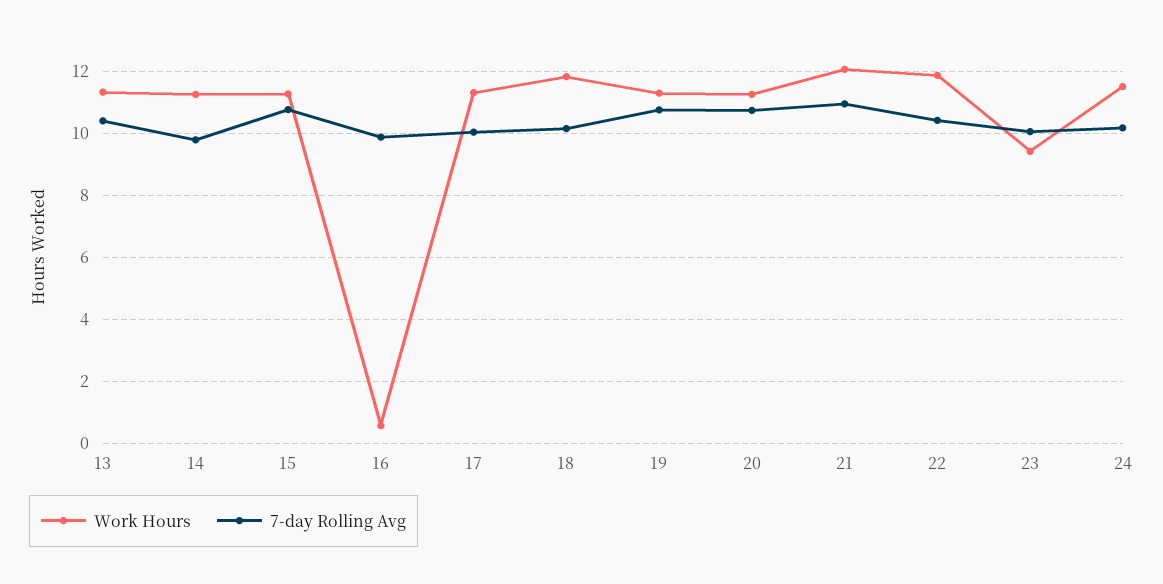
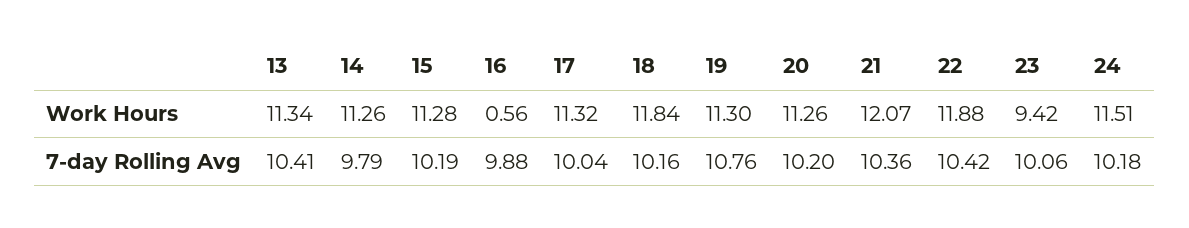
  {
    "Work Hours": {
      "13": 11.34,
      "14": 11.26,
      "15": 11.28,
      "16": 0.56,
      "17": 11.32,
      "18": 11.84,
      "19": 11.3,
      "20": 11.26,
      "21": 12.07,
      "22": 11.88,
      "23": 9.42,
      "24": 11.51
    },
    "7-day Rolling Avg": {
      "13": 10.41,
      "14": 9.79,
-     "15": 10.8,
+     "15": 10.19,
      "16": 9.88,
      "17": 10.04,
      "18": 10.16,
      "19": 10.76,
-     "20": 10.8,
+     "20": 10.2,
-     "21": 11,
+     "21": 10.36,
      "22": 10.42,
      "23": 10.06,
      "24": 10.18
    }
  }

